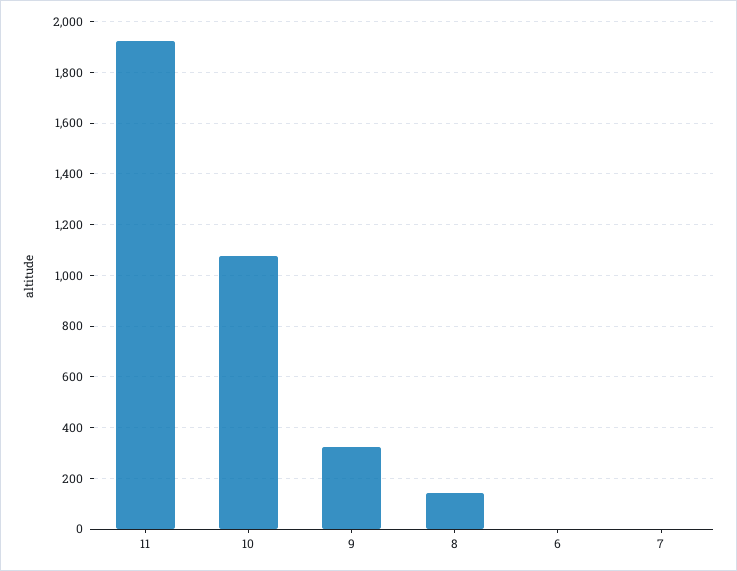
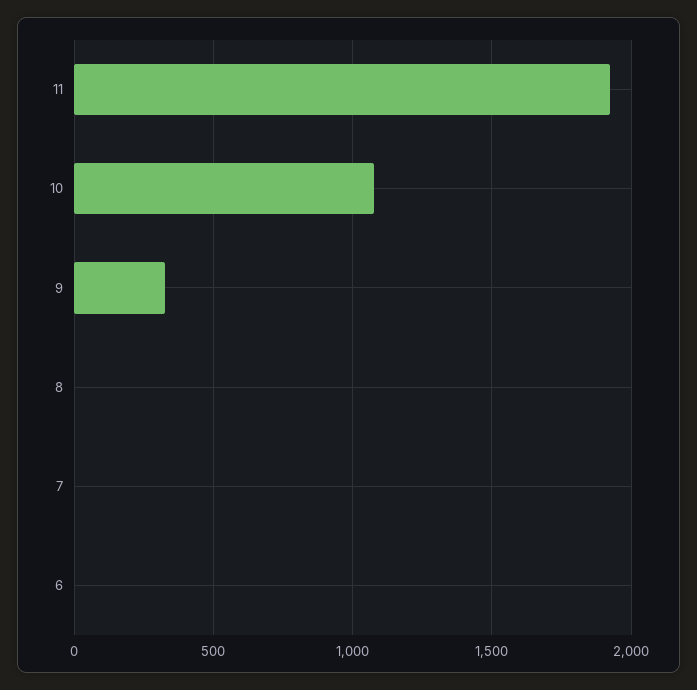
  {
    "11": 1925,
    "10": 1075,
    "9": 325,
-   "8": 150,
+   "8": 0,
    "6": 0,
    "7": 0
  }

